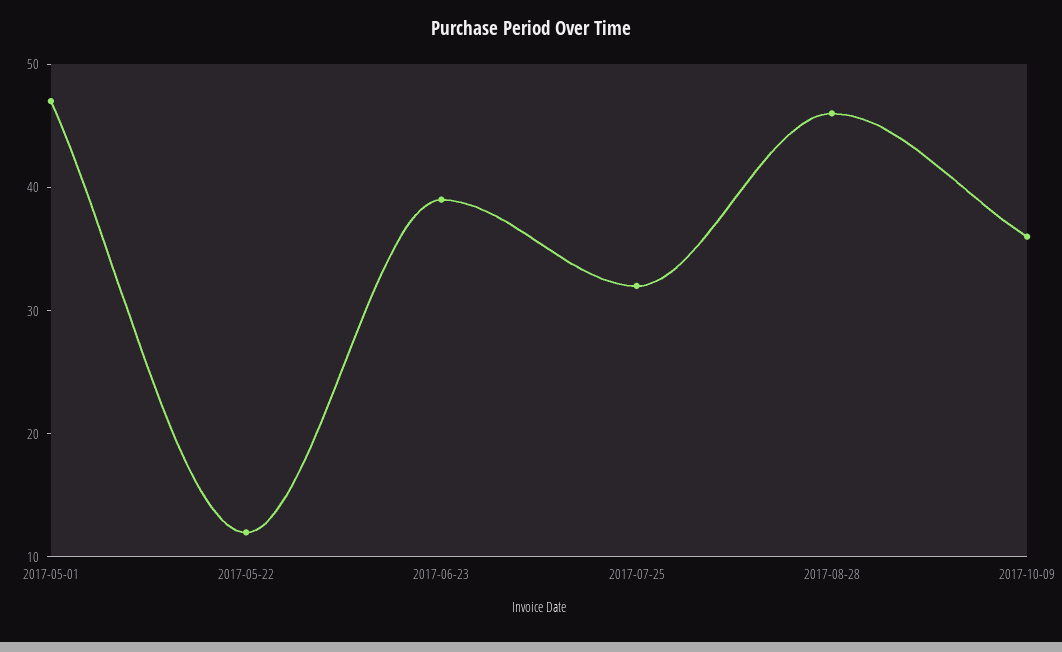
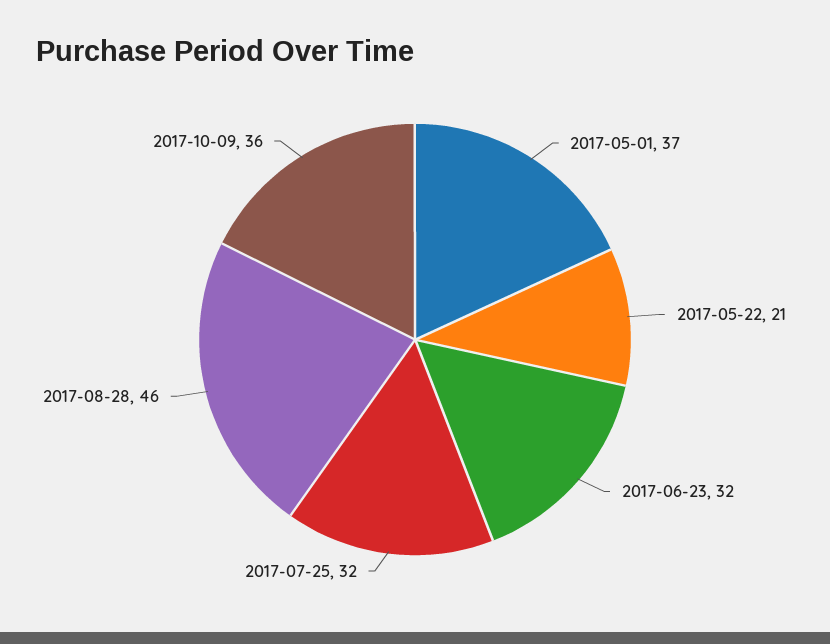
  {
-   "2017-05-01": 47,
+   "2017-05-01": 37,
-   "2017-05-22": 12,
+   "2017-05-22": 21,
-   "2017-06-23": 39,
+   "2017-06-23": 32,
    "2017-07-25": 32,
    "2017-08-28": 46,
    "2017-10-09": 36
  }

